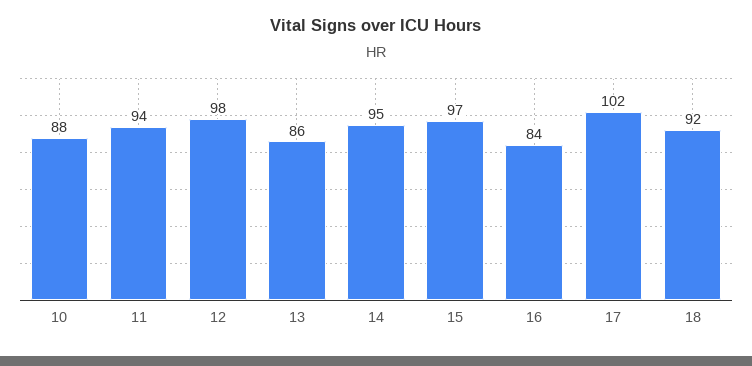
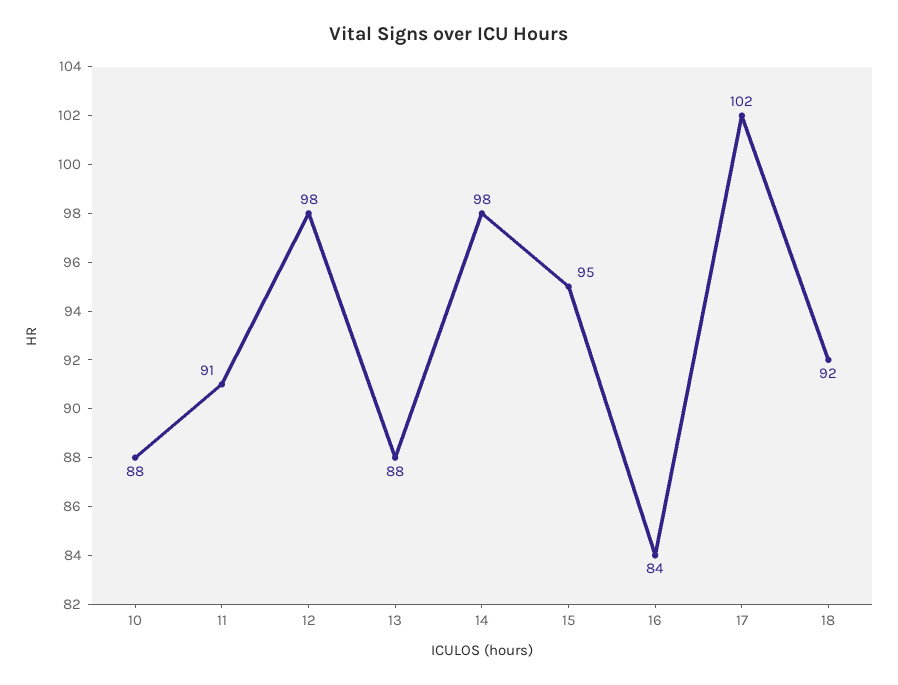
  {
    "10": 88,
-   "11": 94,
+   "11": 91,
    "12": 98,
-   "13": 86,
+   "13": 88,
-   "14": 95,
+   "14": 98,
-   "15": 97,
+   "15": 95,
    "16": 84,
    "17": 102,
    "18": 92
  }

